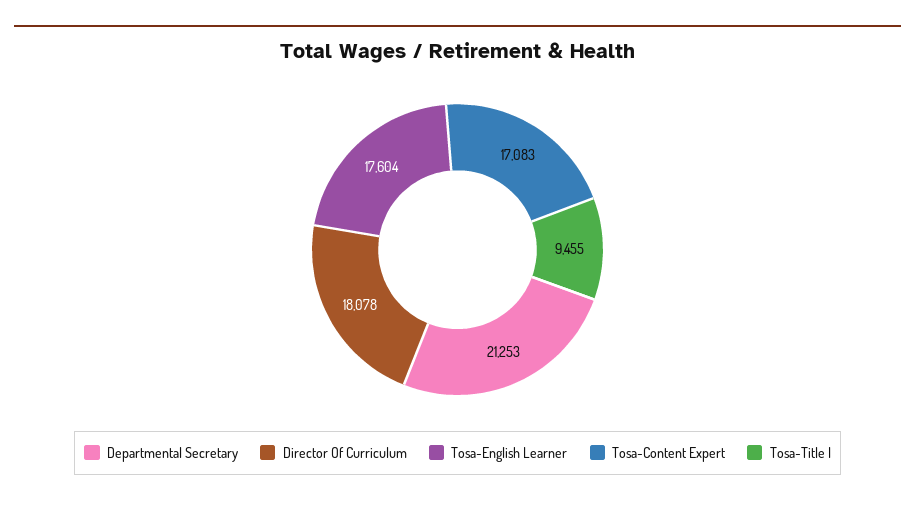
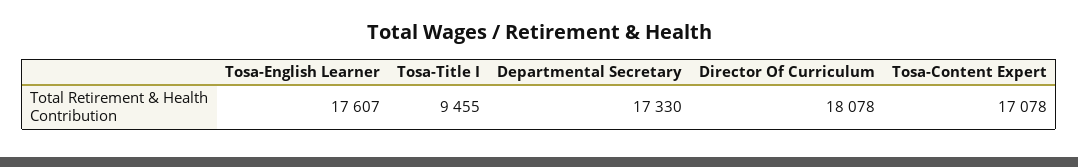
  {
-   "Departmental Secretary": 21253,
+   "Departmental Secretary": 17330,
    "Director Of Curriculum": 18078,
-   "Tosa-English Learner": 17604,
+   "Tosa-English Learner": 17607,
-   "Tosa-Content Expert": 17083,
+   "Tosa-Content Expert": 17078,
    "Tosa-Title I": 9455
  }

